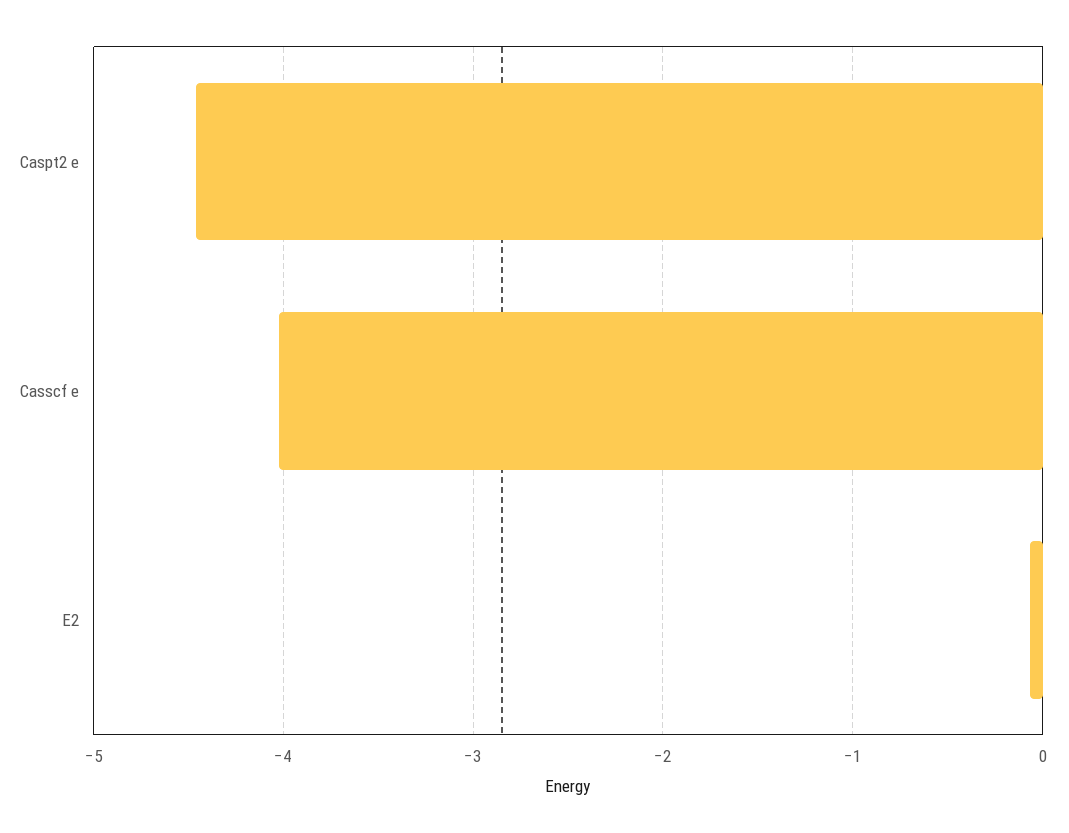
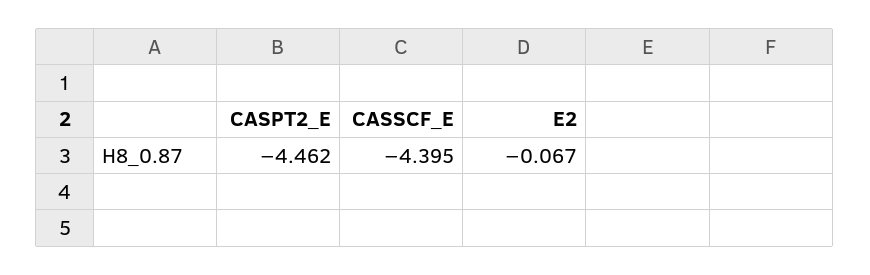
  {
    "Caspt2 e": -4.462,
-   "Casscf e": -4,
+   "Casscf e": -4.395,
    "E2": -0.067
  }

